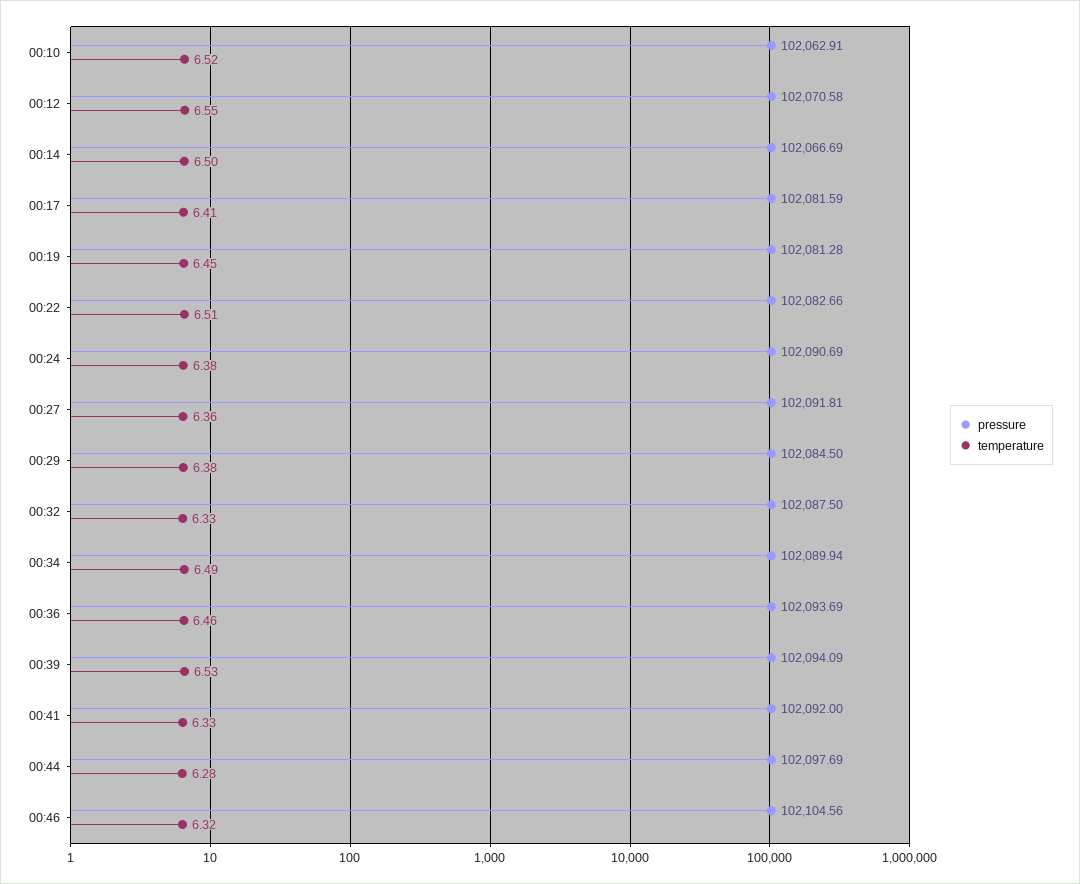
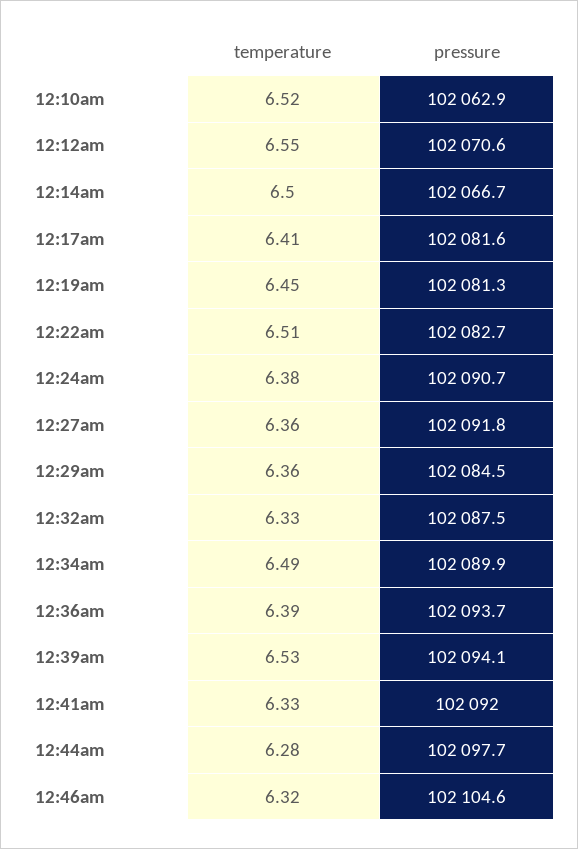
  {
    "pressure": {
      "00:10": 102062.91,
      "00:12": 102070.58,
      "00:14": 102066.69,
      "00:17": 102081.59,
      "00:19": 102081.28,
      "00:22": 102082.66,
      "00:24": 102090.69,
      "00:27": 102091.81,
      "00:29": 102084.5,
      "00:32": 102087.5,
      "00:34": 102089.94,
      "00:36": 102093.69,
      "00:39": 102094.09,
      "00:41": 102092,
      "00:44": 102097.69,
      "00:46": 102104.56
    },
    "temperature": {
      "00:10": 6.52,
      "00:12": 6.55,
      "00:14": 6.5,
      "00:17": 6.41,
      "00:19": 6.45,
      "00:22": 6.51,
      "00:24": 6.38,
      "00:27": 6.36,
-     "00:29": 6.38,
+     "00:29": 6.36,
      "00:32": 6.33,
      "00:34": 6.49,
-     "00:36": 6.46,
+     "00:36": 6.39,
      "00:39": 6.53,
      "00:41": 6.33,
      "00:44": 6.28,
      "00:46": 6.32
    }
  }

